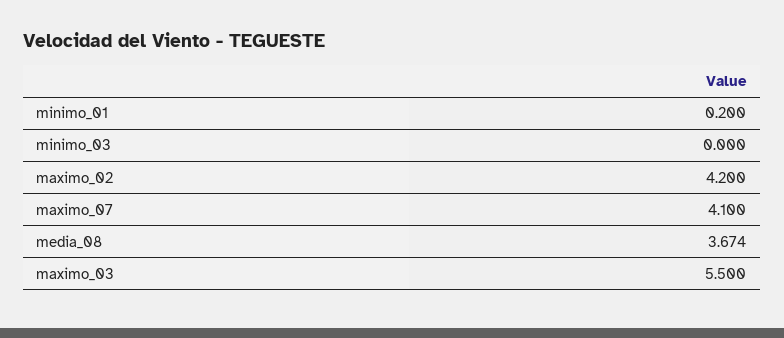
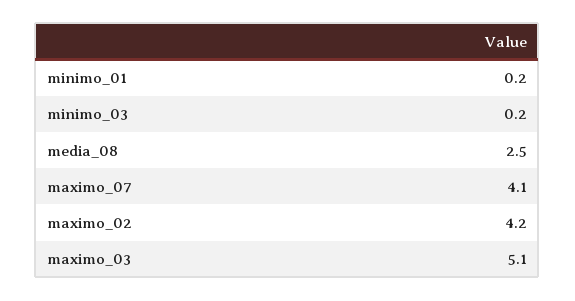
  {
    "minimo_01": 0.2,
-   "minimo_03": 0,
+   "minimo_03": 0.2,
    "maximo_02": 4.2,
    "maximo_07": 4.1,
-   "media_08": 3.674,
+   "media_08": 2.5,
-   "maximo_03": 5.5
+   "maximo_03": 5.1
  }

